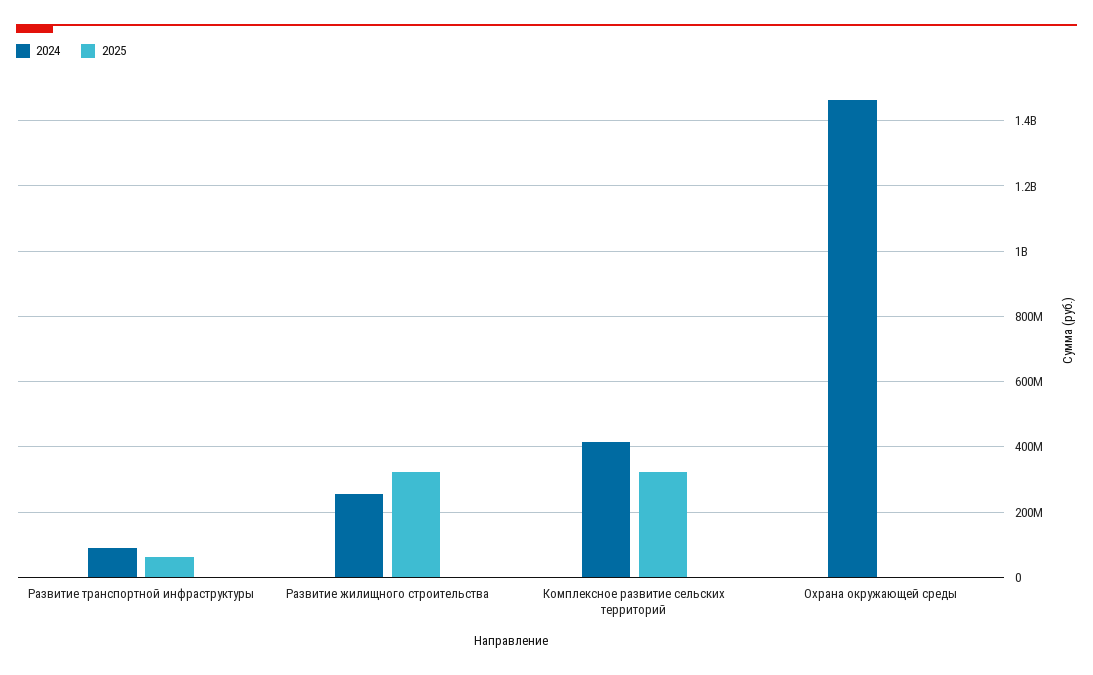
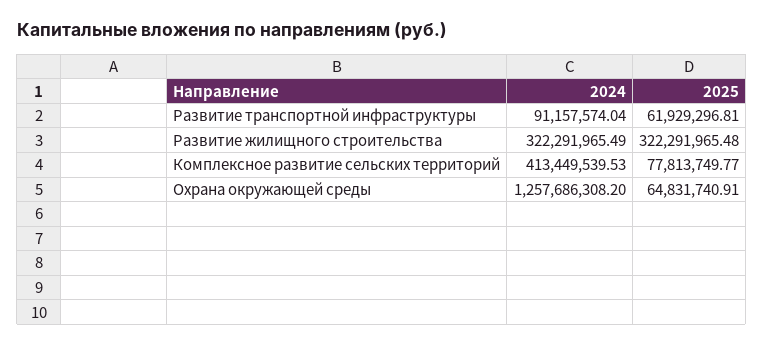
  {
    "2024": {
      "Развитие транспортной инфраструктуры": 91157574.04,
-     "Развитие жилищного строительства": 260000000,
+     "Развитие жилищного строительства": 322291965.49,
      "Комплексное развитие сельских территорий": 413449539.53,
-     "Охрана окружающей среды": 1460000000
+     "Охрана окружающей среды": 1257686308.2
    },
    "2025": {
      "Развитие транспортной инфраструктуры": 61929296.81,
      "Развитие жилищного строительства": 322291965.48,
-     "Комплексное развитие сельских территорий": 320000000,
+     "Комплексное развитие сельских территорий": 77813749.77,
-     "Охрана окружающей среды": 0
+     "Охрана окружающей среды": 64831740.91
    }
  }

